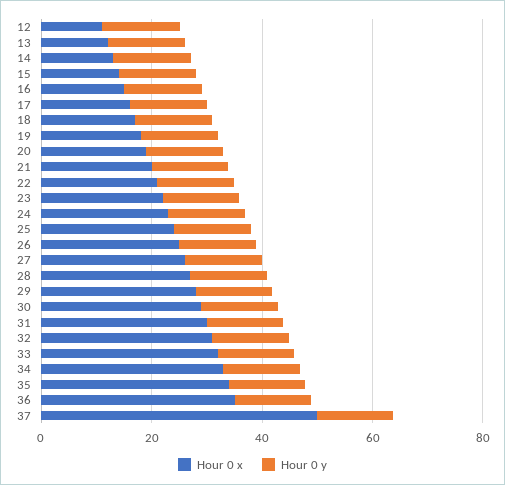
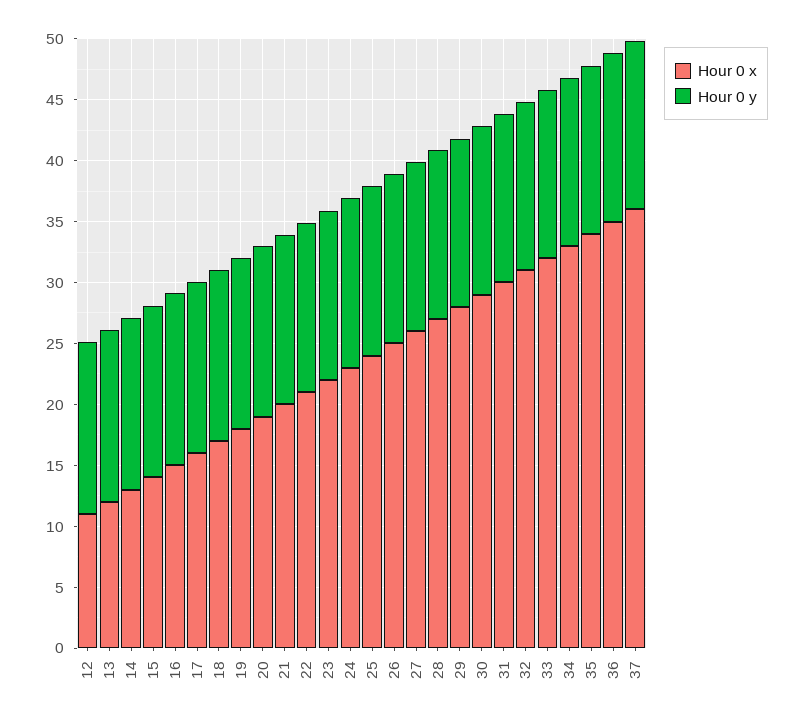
  {
    "Hour 0 x": {
      "12": 11,
      "13": 12,
      "14": 13,
      "15": 14,
      "16": 15,
      "17": 16,
      "18": 17,
      "19": 18,
      "20": 19,
      "21": 20,
      "22": 21,
      "23": 22,
      "24": 23,
      "25": 24,
      "26": 25,
      "27": 26,
      "28": 27,
      "29": 28,
      "30": 29,
      "31": 30,
      "32": 31,
      "33": 32,
      "34": 33,
      "35": 34,
      "36": 35,
-     "37": 50
+     "37": 36
    },
    "Hour 0 y": {
      "12": 14,
      "13": 14,
      "14": 14,
      "15": 14,
      "16": 14,
      "17": 14,
      "18": 14,
      "19": 14,
      "20": 14,
      "21": 14,
      "22": 14,
      "23": 14,
      "24": 14,
      "25": 14,
      "26": 14,
      "27": 14,
      "28": 14,
      "29": 14,
      "30": 14,
      "31": 14,
      "32": 14,
      "33": 14,
      "34": 14,
      "35": 14,
      "36": 14,
      "37": 14
    }
  }

